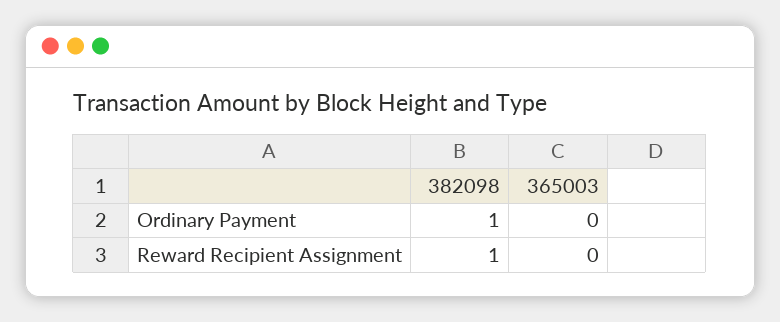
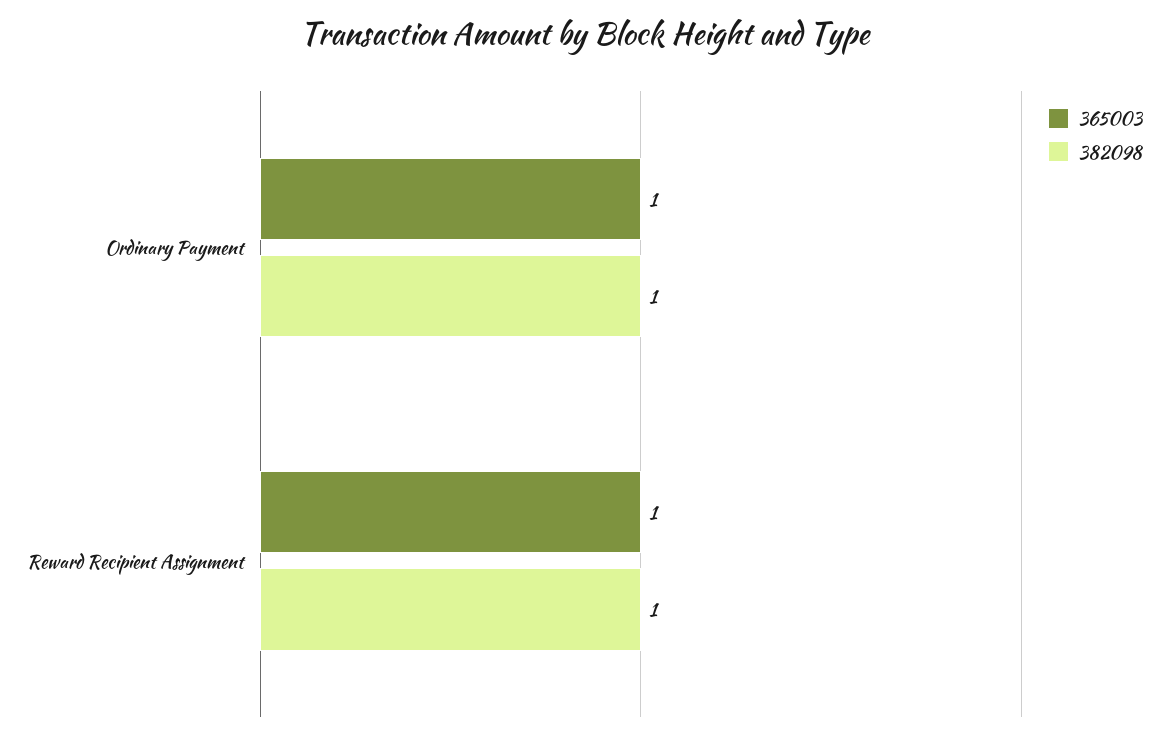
  {
    "382098": {
      "Ordinary Payment": 1,
      "Reward Recipient Assignment": 1
    },
    "365003": {
-     "Ordinary Payment": 0,
+     "Ordinary Payment": 1,
-     "Reward Recipient Assignment": 0
+     "Reward Recipient Assignment": 1
    }
  }

